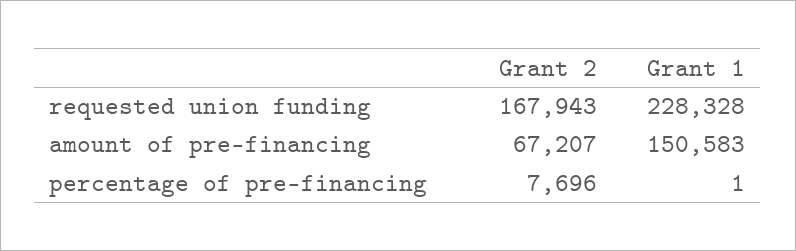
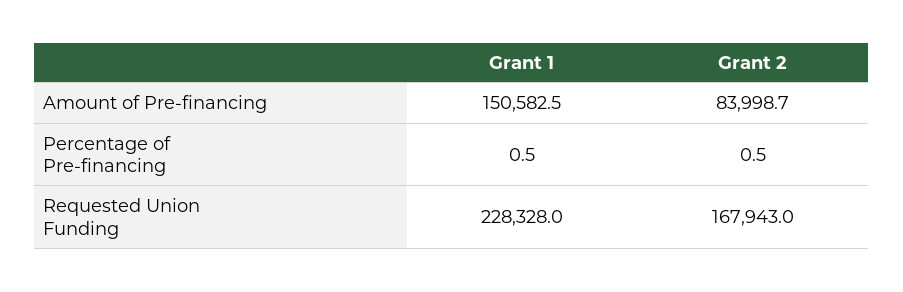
  {
    "Grant 2": {
      "requested union funding": 167943,
-     "amount of pre-financing": 67207,
+     "amount of pre-financing": 83998.7,
-     "percentage of pre-financing": 7696
+     "percentage of pre-financing": 0.5
    },
    "Grant 1": {
      "requested union funding": 228328,
      "amount of pre-financing": 150582.5,
      "percentage of pre-financing": 0.5
    }
  }

